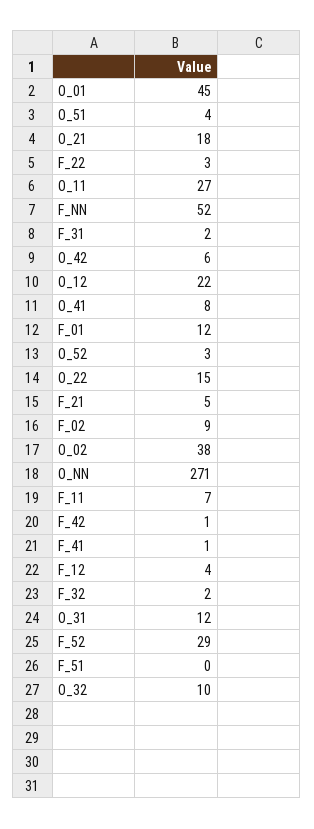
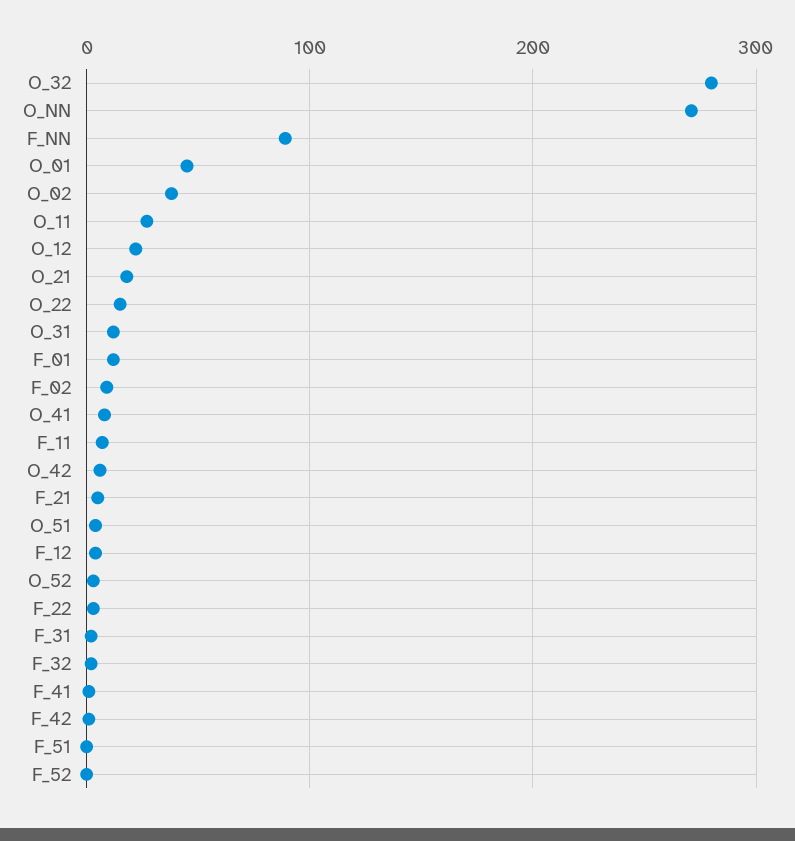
  {
    "O_01": 45,
    "O_51": 4,
    "O_21": 18,
    "F_22": 3,
    "O_11": 27,
-   "F_NN": 52,
+   "F_NN": 90,
    "F_31": 2,
    "O_42": 6,
    "O_12": 22,
    "O_41": 8,
    "F_01": 12,
    "O_52": 3,
    "O_22": 15,
    "F_21": 5,
    "F_02": 9,
    "O_02": 38,
    "O_NN": 271,
    "F_11": 7,
    "F_42": 1,
    "F_41": 1,
    "F_12": 4,
    "F_32": 2,
    "O_31": 12,
-   "F_52": 29,
+   "F_52": 0,
    "F_51": 0,
-   "O_32": 10
+   "O_32": 280
  }

